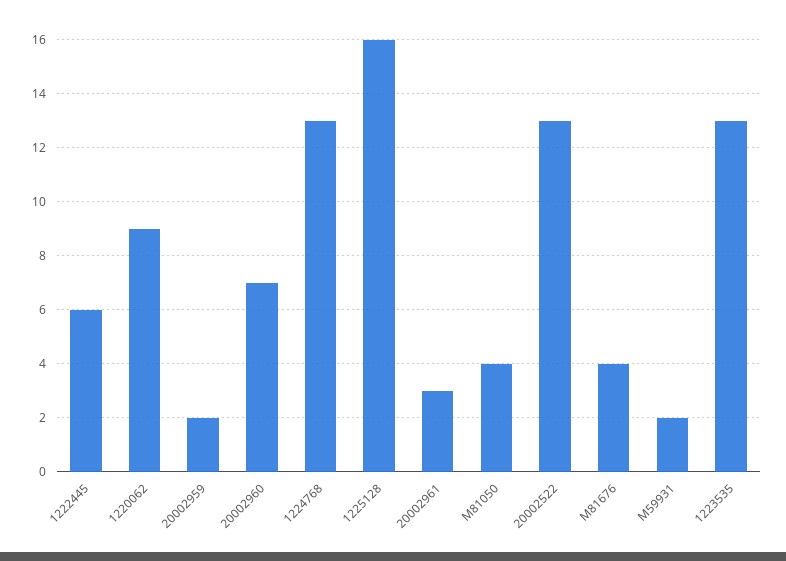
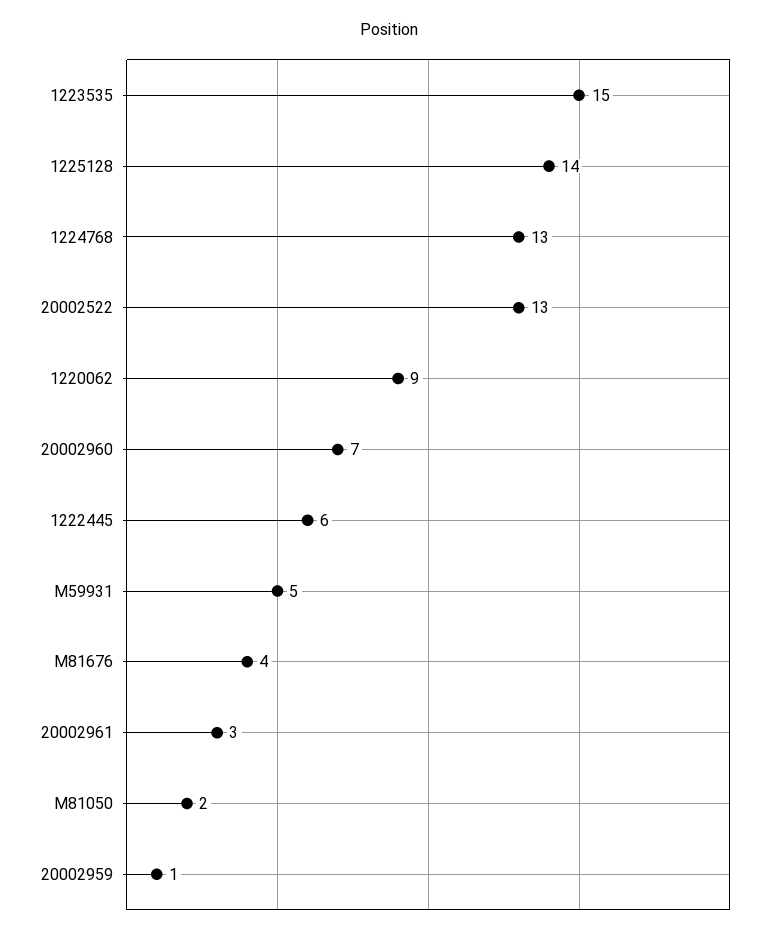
  {
    "1222445": 6,
    "1220062": 9,
-   "20002959": 2,
+   "20002959": 1,
    "20002960": 7,
    "1224768": 13,
-   "1225128": 16,
+   "1225128": 14,
    "20002961": 3,
-   "M81050": 4,
+   "M81050": 2,
    "20002522": 13,
    "M81676": 4,
-   "M59931": 2,
+   "M59931": 5,
-   "1223535": 13
+   "1223535": 15
  }

